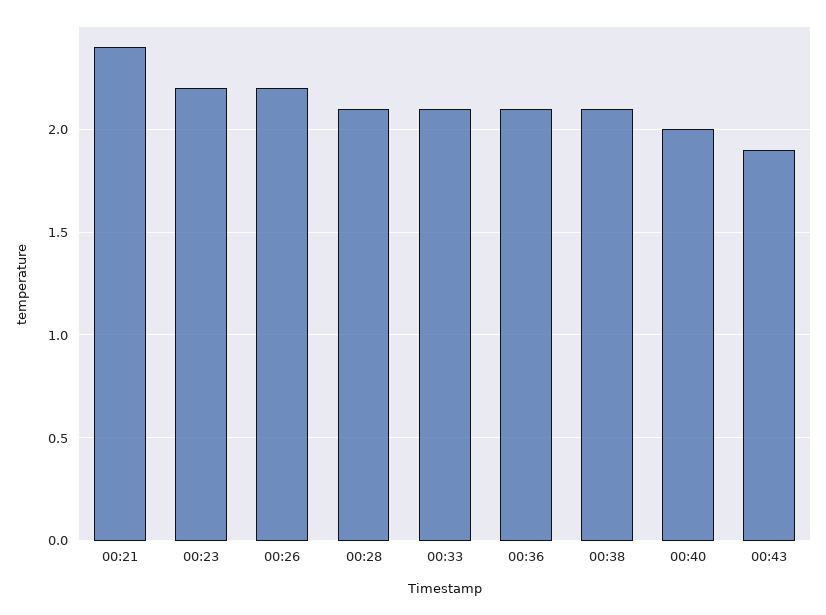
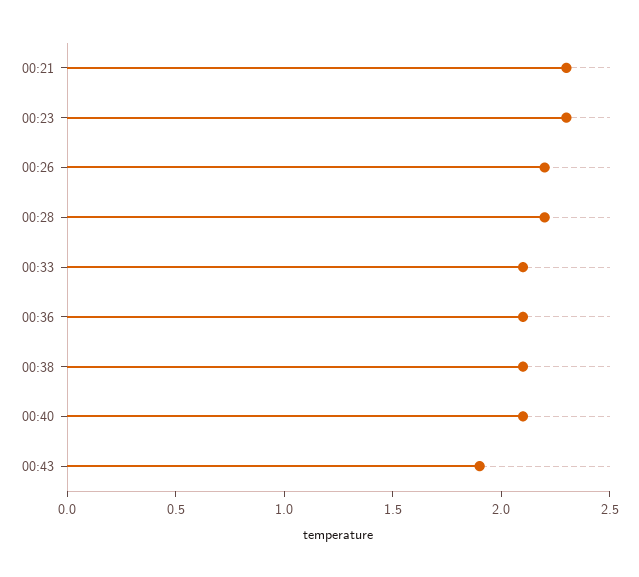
  {
-   "00:21": 2.4,
+   "00:21": 2.3,
-   "00:23": 2.2,
+   "00:23": 2.3,
    "00:26": 2.2,
-   "00:28": 2.1,
+   "00:28": 2.2,
    "00:33": 2.1,
    "00:36": 2.1,
    "00:38": 2.1,
-   "00:40": 2,
+   "00:40": 2.1,
    "00:43": 1.9
  }

